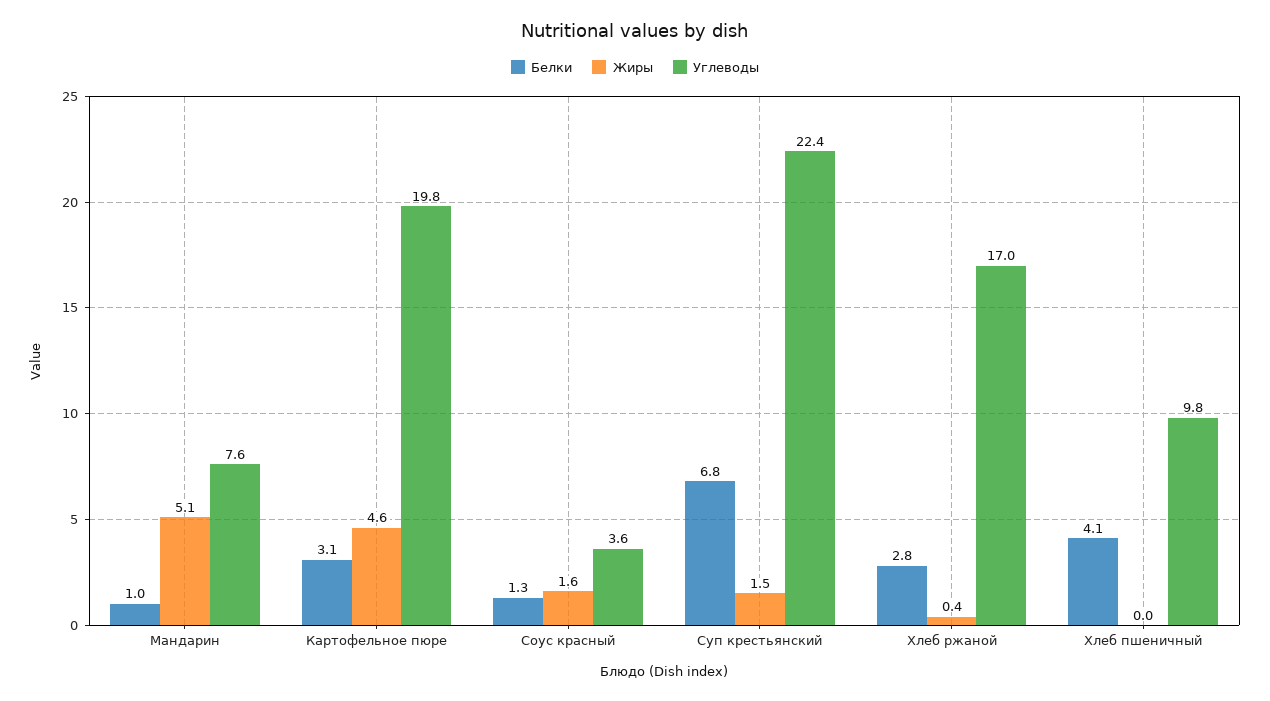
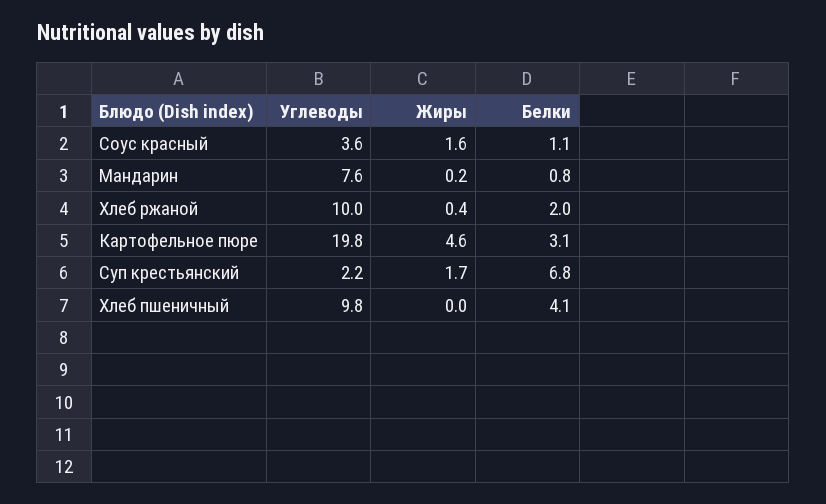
  {
    "Белки": {
-     "Мандарин": 1,
+     "Мандарин": 0.8,
      "Картофельное пюре": 3.1,
-     "Соус красный": 1.3,
+     "Соус красный": 1.1,
      "Суп крестьянский": 6.8,
-     "Хлеб ржаной": 2.8,
+     "Хлеб ржаной": 2,
      "Хлеб пшеничный": 4.1
    },
    "Жиры": {
-     "Мандарин": 5.1,
+     "Мандарин": 0.2,
      "Картофельное пюре": 4.6,
      "Соус красный": 1.6,
-     "Суп крестьянский": 1.5,
+     "Суп крестьянский": 1.7,
      "Хлеб ржаной": 0.4,
      "Хлеб пшеничный": 0
    },
    "Углеводы": {
      "Мандарин": 7.6,
      "Картофельное пюре": 19.8,
      "Соус красный": 3.6,
-     "Суп крестьянский": 22.4,
+     "Суп крестьянский": 2.2,
-     "Хлеб ржаной": 17,
+     "Хлеб ржаной": 10,
      "Хлеб пшеничный": 9.8
    }
  }

